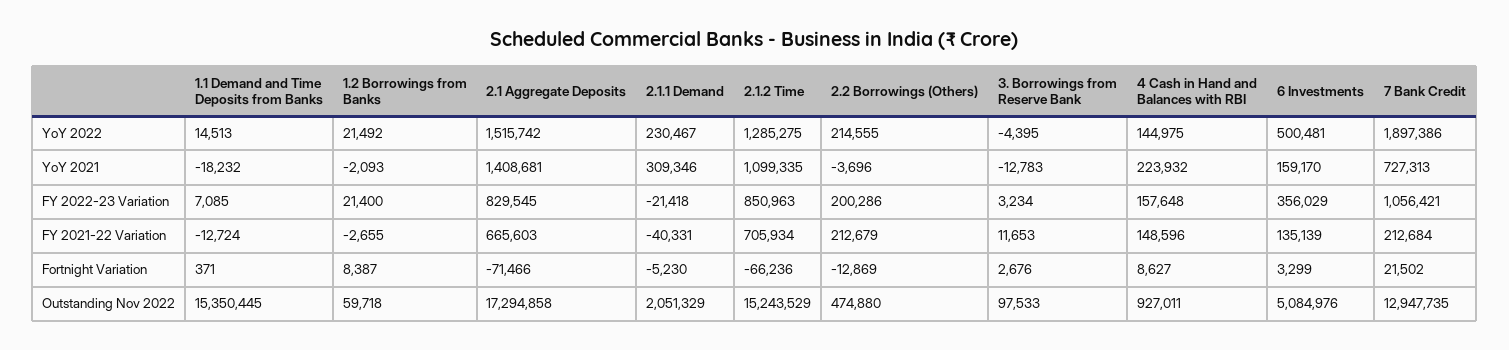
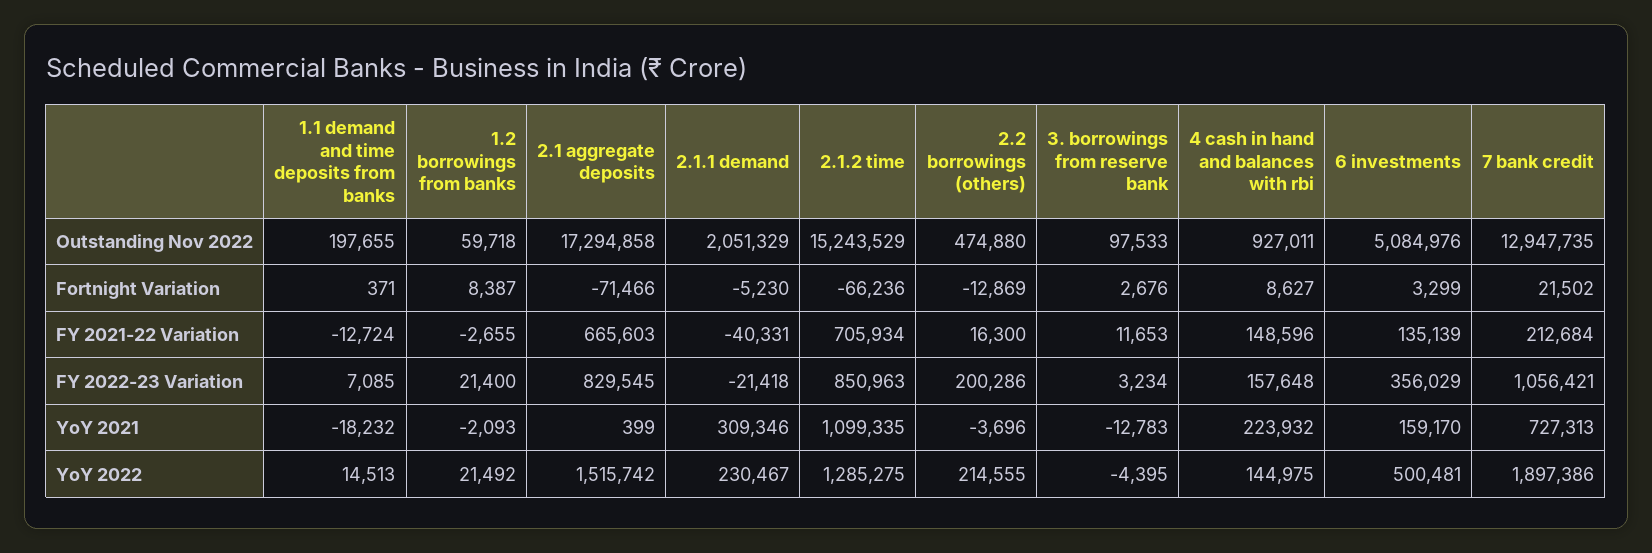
  {
    "1.1 Demand and Time Deposits from Banks": {
      "YoY 2022": 14513,
      "YoY 2021": -18232,
      "FY 2022-23 Variation": 7085,
      "FY 2021-22 Variation": -12724,
      "Fortnight Variation": 371,
-     "Outstanding Nov 2022": 15350445
+     "Outstanding Nov 2022": 197655
    },
    "1.2 Borrowings from Banks": {
      "YoY 2022": 21492,
      "YoY 2021": -2093,
      "FY 2022-23 Variation": 21400,
      "FY 2021-22 Variation": -2655,
      "Fortnight Variation": 8387,
      "Outstanding Nov 2022": 59718
    },
    "2.1 Aggregate Deposits": {
      "YoY 2022": 1515742,
-     "YoY 2021": 1408681,
+     "YoY 2021": 399,
      "FY 2022-23 Variation": 829545,
      "FY 2021-22 Variation": 665603,
      "Fortnight Variation": -71466,
      "Outstanding Nov 2022": 17294858
    },
    "2.1.1 Demand": {
      "YoY 2022": 230467,
      "YoY 2021": 309346,
      "FY 2022-23 Variation": -21418,
      "FY 2021-22 Variation": -40331,
      "Fortnight Variation": -5230,
      "Outstanding Nov 2022": 2051329
    },
    "2.1.2 Time": {
      "YoY 2022": 1285275,
      "YoY 2021": 1099335,
      "FY 2022-23 Variation": 850963,
      "FY 2021-22 Variation": 705934,
      "Fortnight Variation": -66236,
      "Outstanding Nov 2022": 15243529
    },
    "2.2 Borrowings (Others)": {
      "YoY 2022": 214555,
      "YoY 2021": -3696,
      "FY 2022-23 Variation": 200286,
-     "FY 2021-22 Variation": 212679,
+     "FY 2021-22 Variation": 16300,
      "Fortnight Variation": -12869,
      "Outstanding Nov 2022": 474880
    },
    "3. Borrowings from Reserve Bank": {
      "YoY 2022": -4395,
      "YoY 2021": -12783,
      "FY 2022-23 Variation": 3234,
      "FY 2021-22 Variation": 11653,
      "Fortnight Variation": 2676,
      "Outstanding Nov 2022": 97533
    },
    "4 Cash in Hand and Balances with RBI": {
      "YoY 2022": 144975,
      "YoY 2021": 223932,
      "FY 2022-23 Variation": 157648,
      "FY 2021-22 Variation": 148596,
      "Fortnight Variation": 8627,
      "Outstanding Nov 2022": 927011
    },
    "6 Investments": {
      "YoY 2022": 500481,
      "YoY 2021": 159170,
      "FY 2022-23 Variation": 356029,
      "FY 2021-22 Variation": 135139,
      "Fortnight Variation": 3299,
      "Outstanding Nov 2022": 5084976
    },
    "7 Bank Credit": {
      "YoY 2022": 1897386,
      "YoY 2021": 727313,
      "FY 2022-23 Variation": 1056421,
      "FY 2021-22 Variation": 212684,
      "Fortnight Variation": 21502,
      "Outstanding Nov 2022": 12947735
    }
  }

